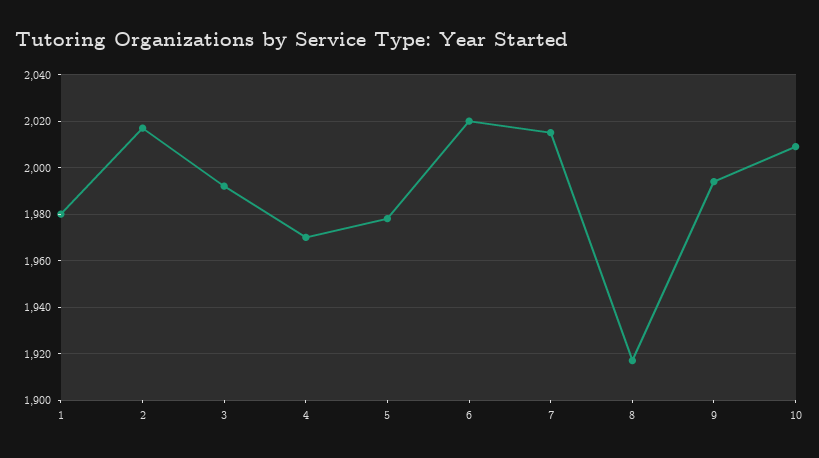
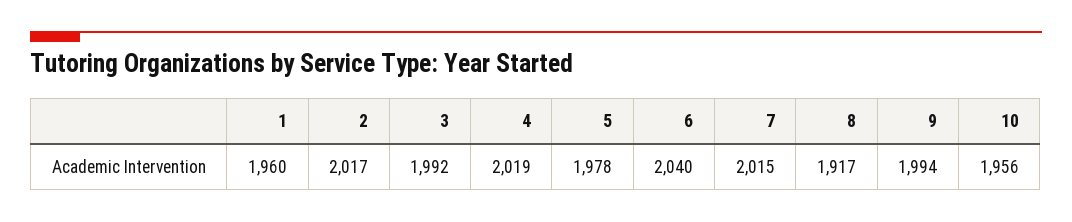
  {
-   "1": 1980,
+   "1": 1960,
    "2": 2017,
    "3": 1992,
-   "4": 1970,
+   "4": 2019,
    "5": 1978,
-   "6": 2020,
+   "6": 2040,
    "7": 2015,
    "8": 1917,
    "9": 1994,
-   "10": 2010
+   "10": 1956
  }

